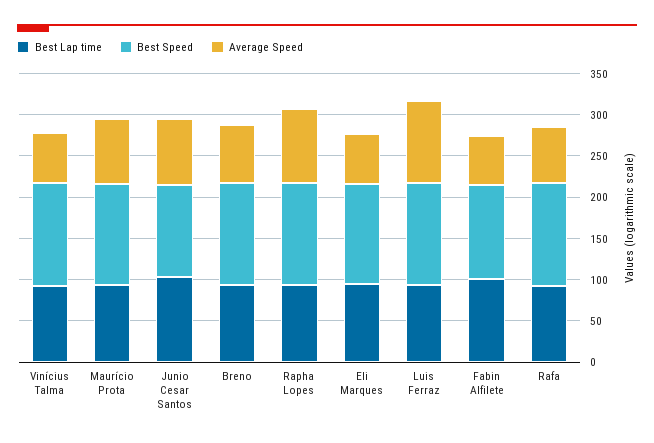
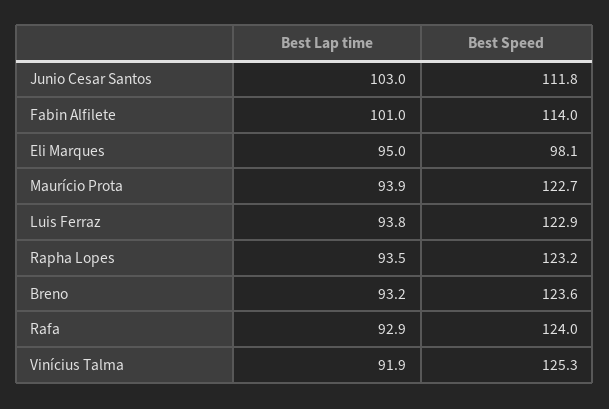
  {
    "Best Lap time": {
      "Vinícius Talma": 91.9,
      "Maurício Prota": 93.9,
      "Junio Cesar Santos": 103,
      "Breno": 93.2,
      "Rapha Lopes": 93.5,
      "Eli Marques": 95,
      "Luis Ferraz": 93.8,
      "Fabin Alfilete": 101,
      "Rafa": 92.9
    },
    "Best Speed": {
      "Vinícius Talma": 125.3,
      "Maurício Prota": 122.7,
      "Junio Cesar Santos": 111.8,
      "Breno": 123.6,
      "Rapha Lopes": 123.2,
-     "Eli Marques": 120,
+     "Eli Marques": 98.1,
      "Luis Ferraz": 122.9,
      "Fabin Alfilete": 114,
      "Rafa": 124
-   },
+   }
-   "Average Speed": {
-     "Vinícius Talma": 60,
-     "Maurício Prota": 80,
-     "Junio Cesar Santos": 80,
-     "Breno": 70,
-     "Rapha Lopes": 90,
-     "Eli Marques": 60,
-     "Luis Ferraz": 100,
-     "Fabin Alfilete": 60,
-     "Rafa": 70
-   }
  }

